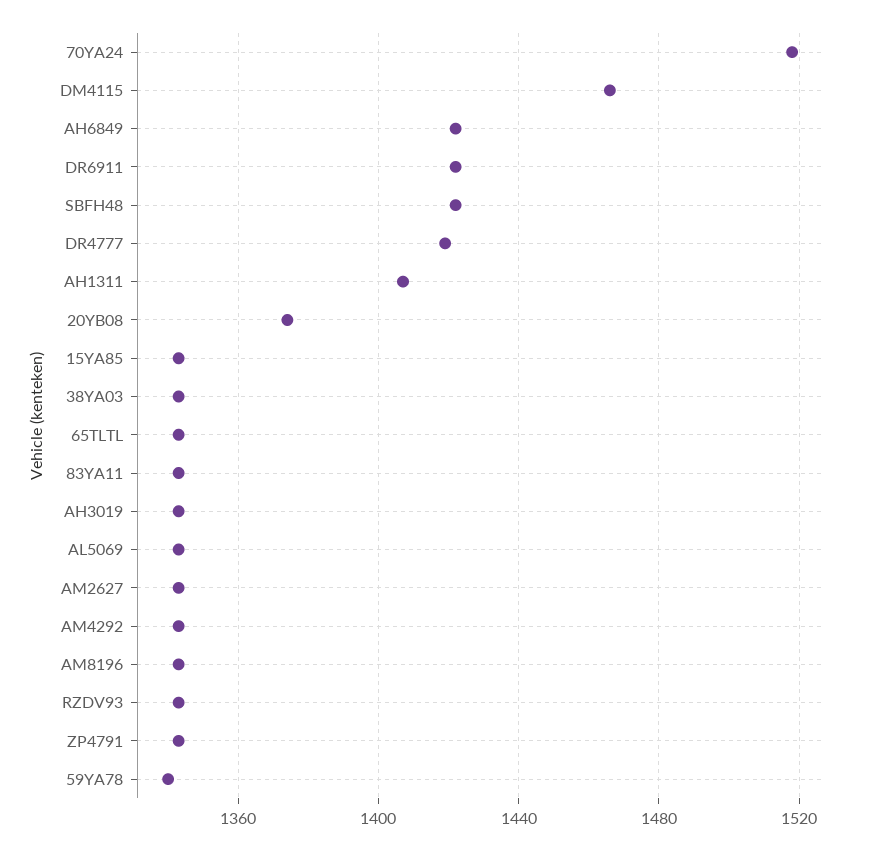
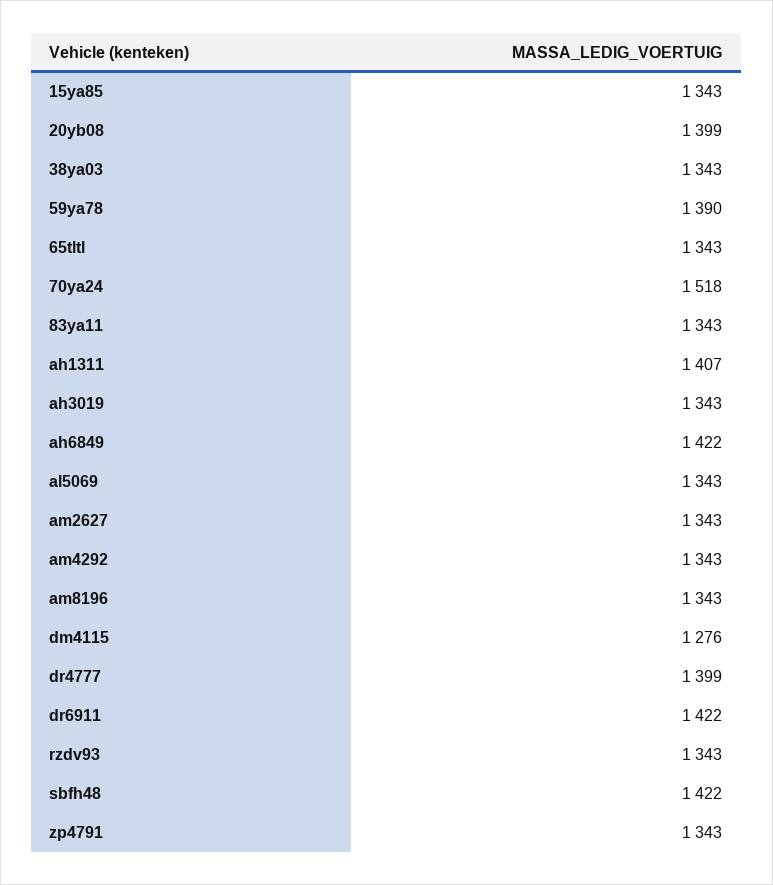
  {
    "70YA24": 1518,
-   "DM4115": 1465,
+   "DM4115": 1276,
    "AH6849": 1422,
    "DR6911": 1422,
    "SBFH48": 1422,
-   "DR4777": 1420,
+   "DR4777": 1399,
    "AH1311": 1407,
-   "20YB08": 1375,
+   "20YB08": 1399,
    "15YA85": 1343,
    "38YA03": 1343,
    "65TLTL": 1343,
    "83YA11": 1343,
    "AH3019": 1343,
    "AL5069": 1343,
    "AM2627": 1343,
    "AM4292": 1343,
    "AM8196": 1343,
    "RZDV93": 1343,
    "ZP4791": 1343,
-   "59YA78": 1340
+   "59YA78": 1390
  }

